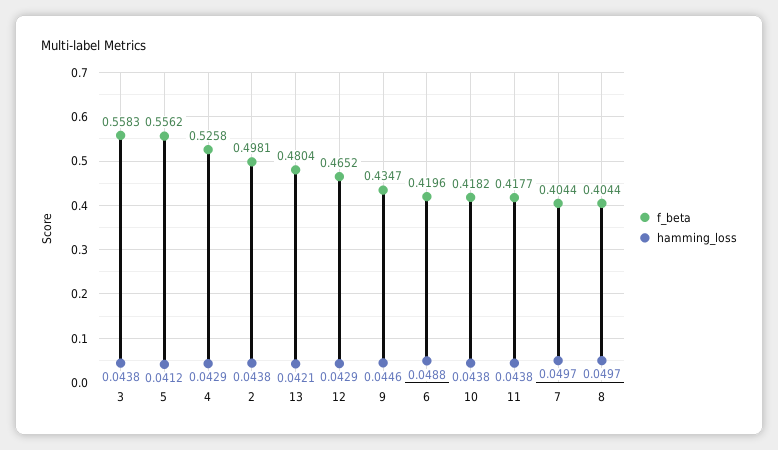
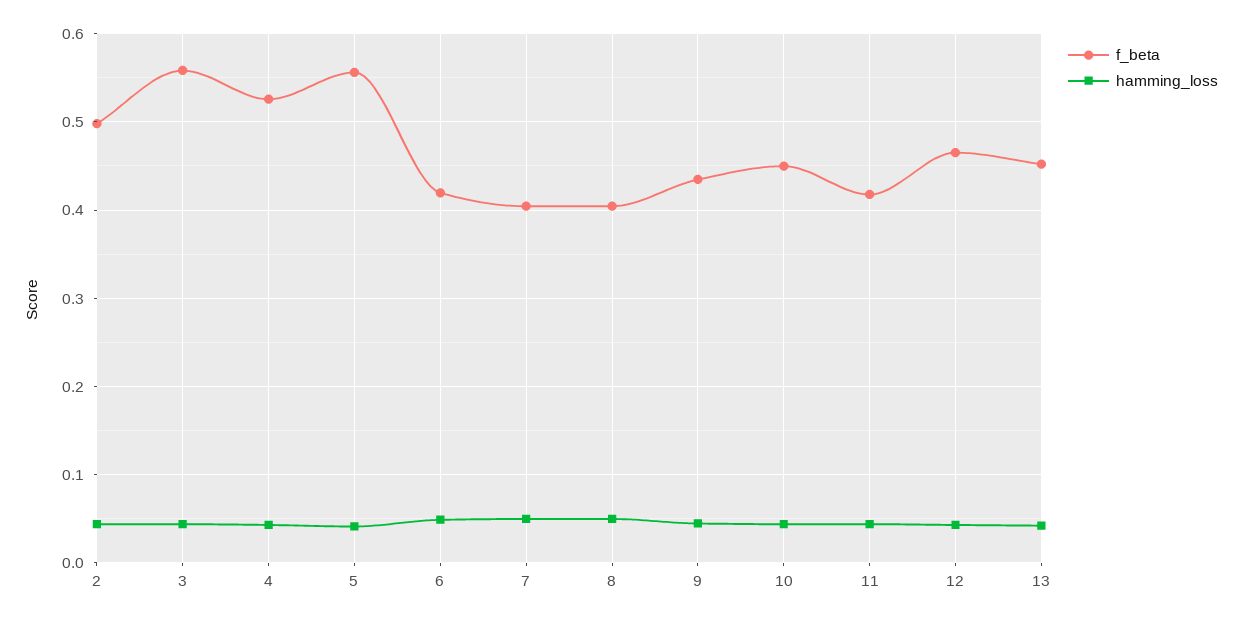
  {
    "f_beta": {
      "3": 0.5583,
      "5": 0.5562,
      "4": 0.5258,
      "2": 0.4981,
-     "13": 0.4804,
+     "13": 0.45,
      "12": 0.4652,
      "9": 0.4347,
      "6": 0.4196,
-     "10": 0.4182,
+     "10": 0.45,
      "11": 0.4177,
      "7": 0.4044,
      "8": 0.4044
    },
    "hamming_loss": {
      "3": 0.0438,
      "5": 0.0412,
      "4": 0.0429,
      "2": 0.0438,
      "13": 0.0421,
      "12": 0.0429,
      "9": 0.0446,
      "6": 0.0488,
      "10": 0.0438,
      "11": 0.0438,
      "7": 0.0497,
      "8": 0.0497
    }
  }

